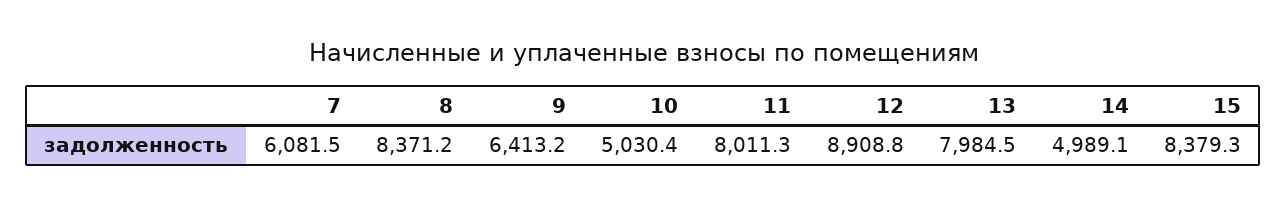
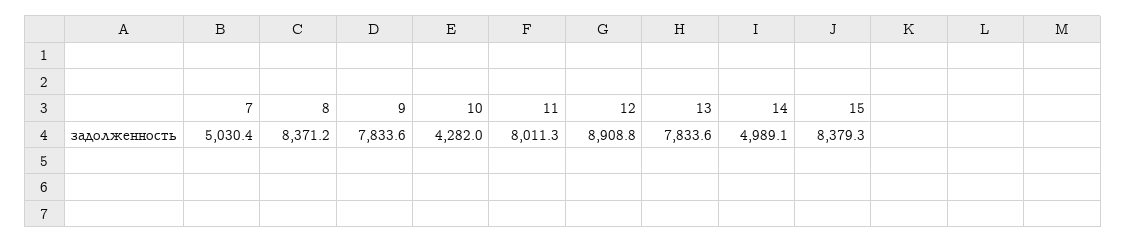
  {
-   "7": 6081.5,
+   "7": 5030.4,
    "8": 8371.2,
-   "9": 6413.2,
+   "9": 7833.6,
-   "10": 5030.4,
+   "10": 4282,
    "11": 8011.3,
    "12": 8908.8,
-   "13": 7984.5,
+   "13": 7833.6,
    "14": 4989.1,
    "15": 8379.3
  }

